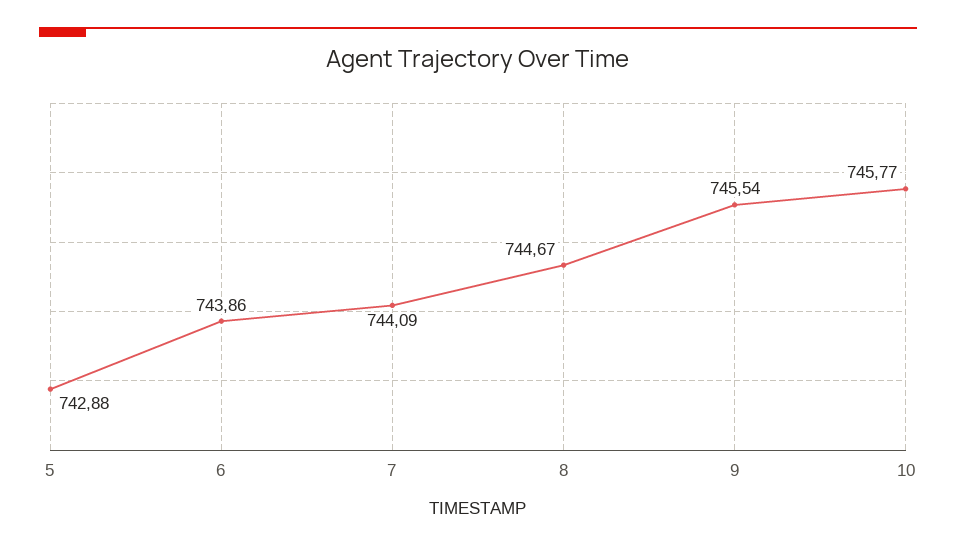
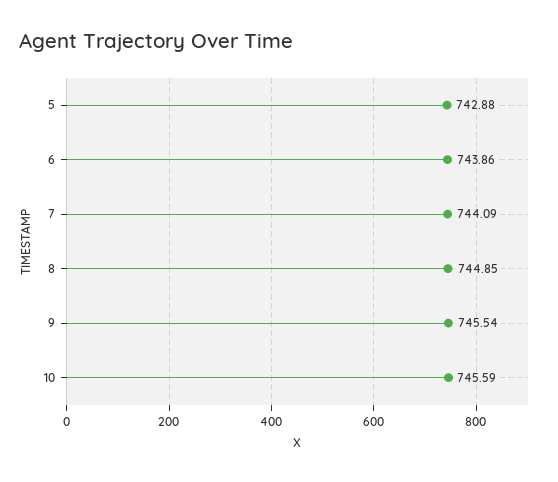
  {
    "5": 742.88,
    "6": 743.86,
    "7": 744.09,
-   "8": 744.67,
+   "8": 744.85,
    "9": 745.54,
-   "10": 745.77
+   "10": 745.59
  }

